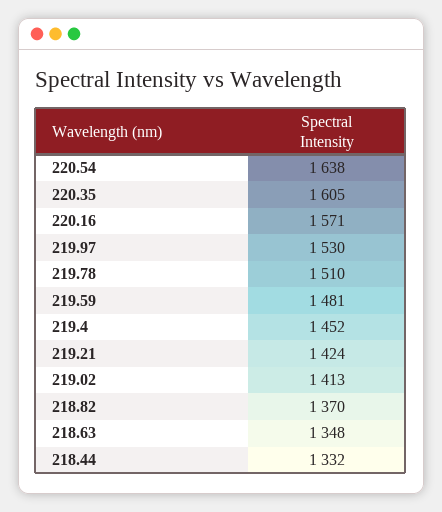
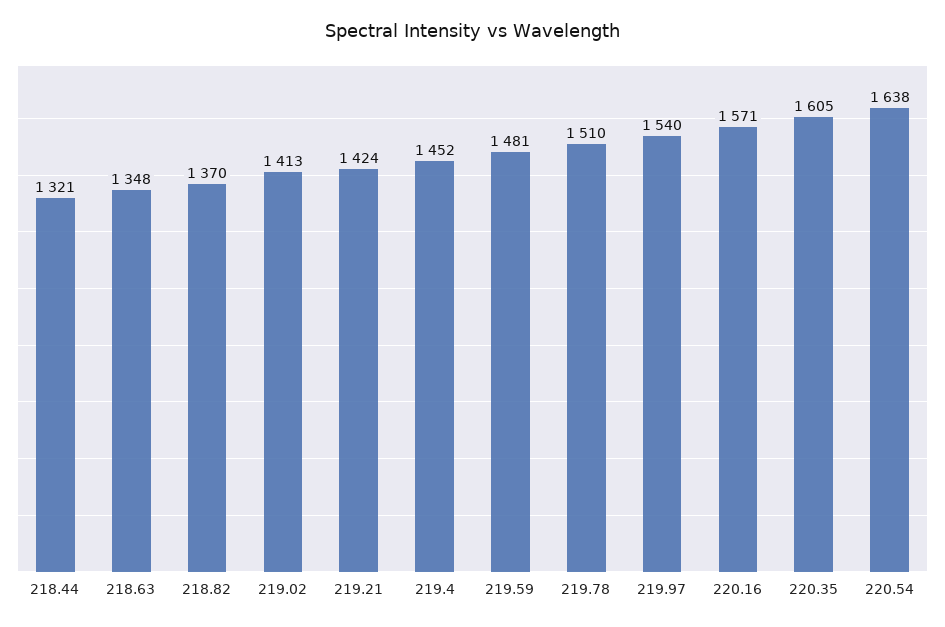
  {
    "220.54": 1638,
    "220.35": 1605,
    "220.16": 1571,
-   "219.97": 1530,
+   "219.97": 1540,
    "219.78": 1510,
    "219.59": 1481,
    "219.4": 1452,
    "219.21": 1424,
    "219.02": 1413,
    "218.82": 1370,
    "218.63": 1348,
-   "218.44": 1332
+   "218.44": 1321
  }

